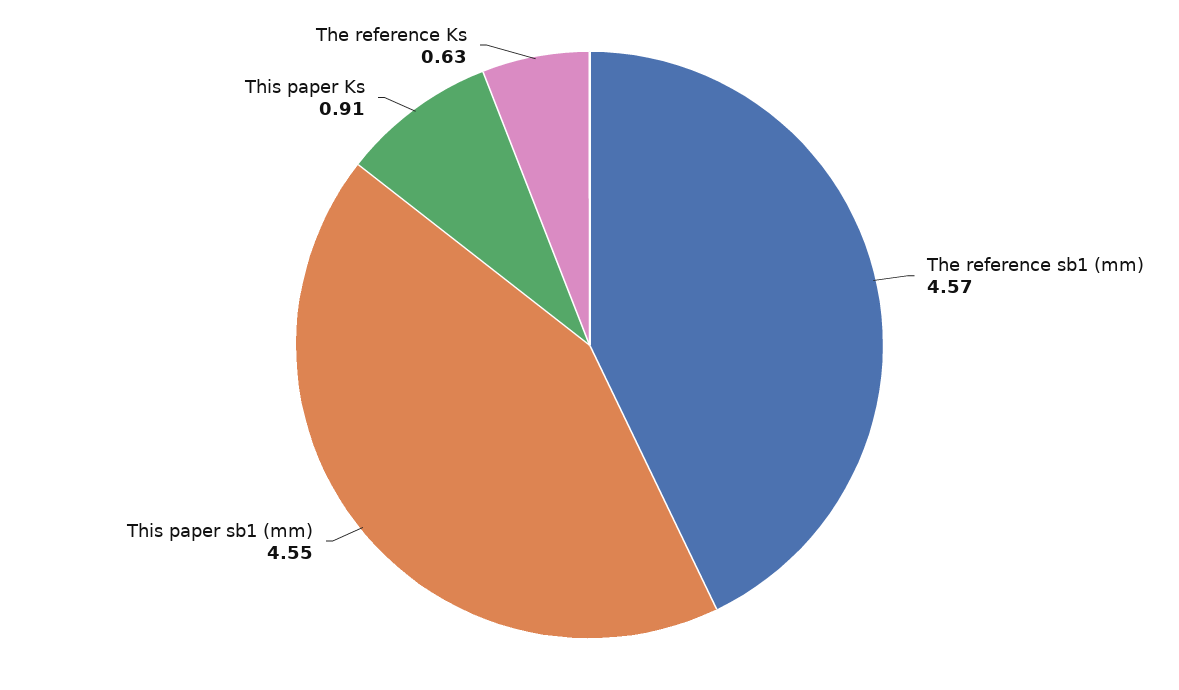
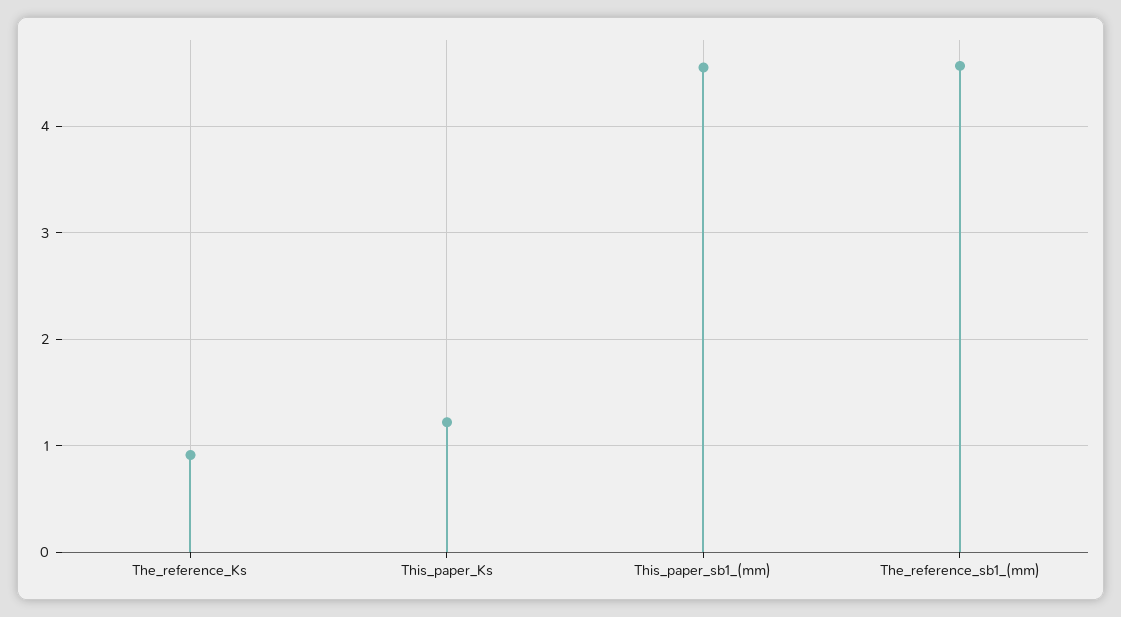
  {
    "The reference sb1 (mm)": 4.57,
    "This paper sb1 (mm)": 4.55,
-   "This paper Ks": 0.91,
+   "This paper Ks": 1.2,
-   "The reference Ks": 0.63
+   "The reference Ks": 0.9
  }

